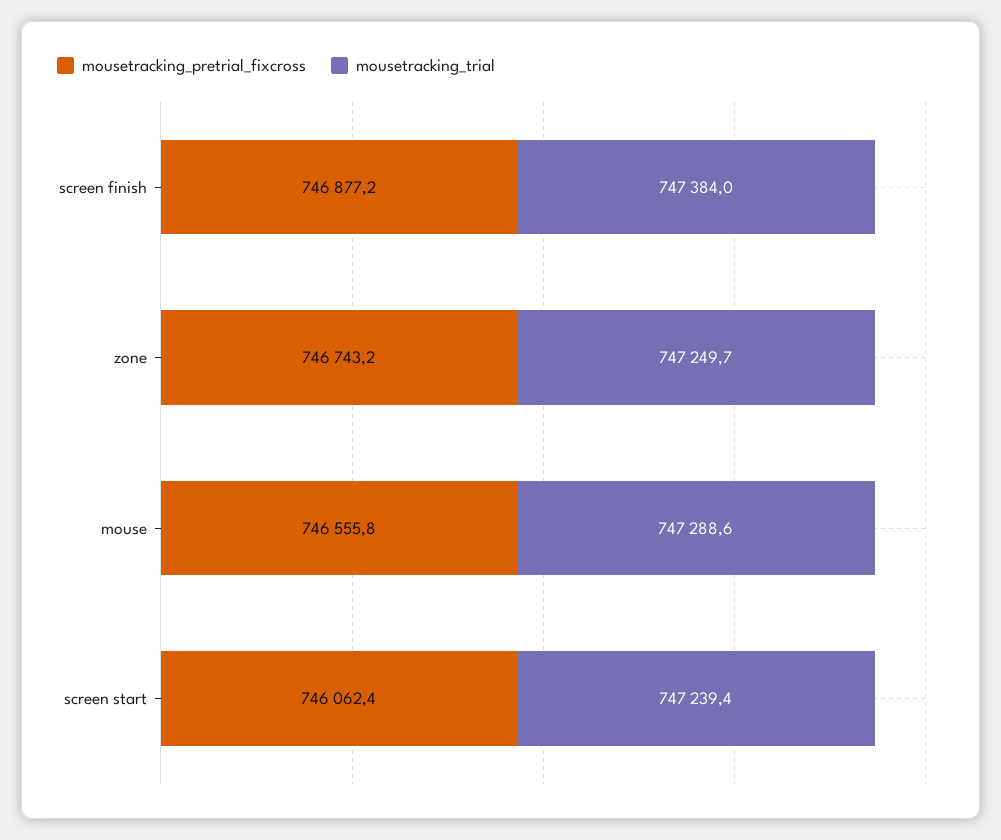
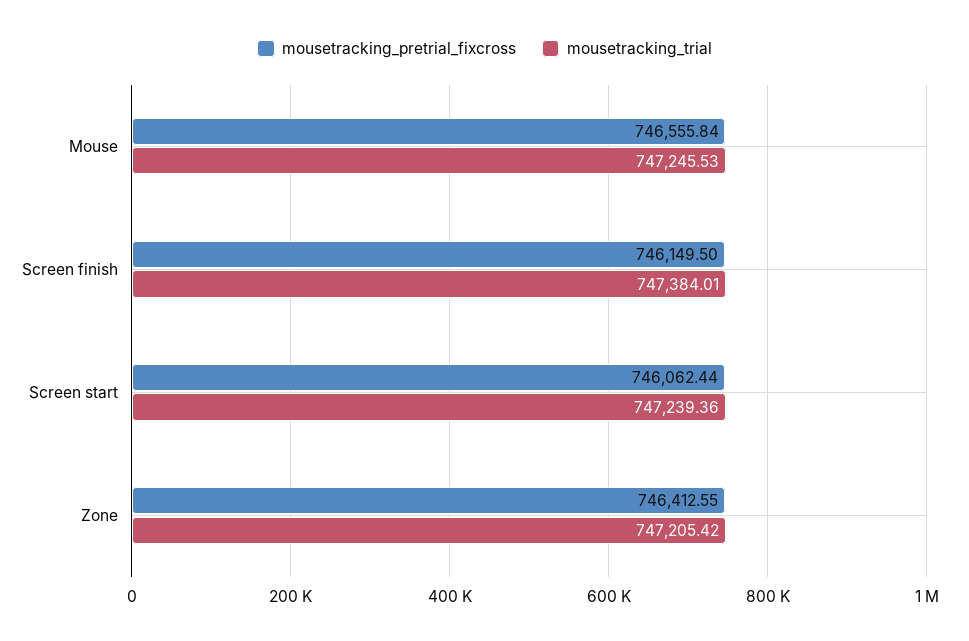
  {
    "mousetracking_pretrial_fixcross": {
-     "screen finish": 746877.2,
+     "screen finish": 746149.5,
-     "zone": 746743.2,
+     "zone": 746412.55,
      "mouse": 746555.84,
      "screen start": 746062.44
    },
    "mousetracking_trial": {
      "screen finish": 747384.01,
-     "zone": 747249.7,
+     "zone": 747205.42,
-     "mouse": 747288.6,
+     "mouse": 747245.53,
      "screen start": 747239.36
    }
  }

